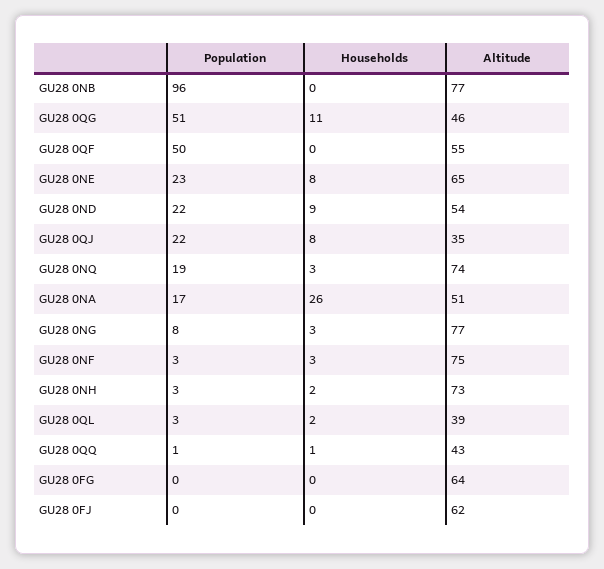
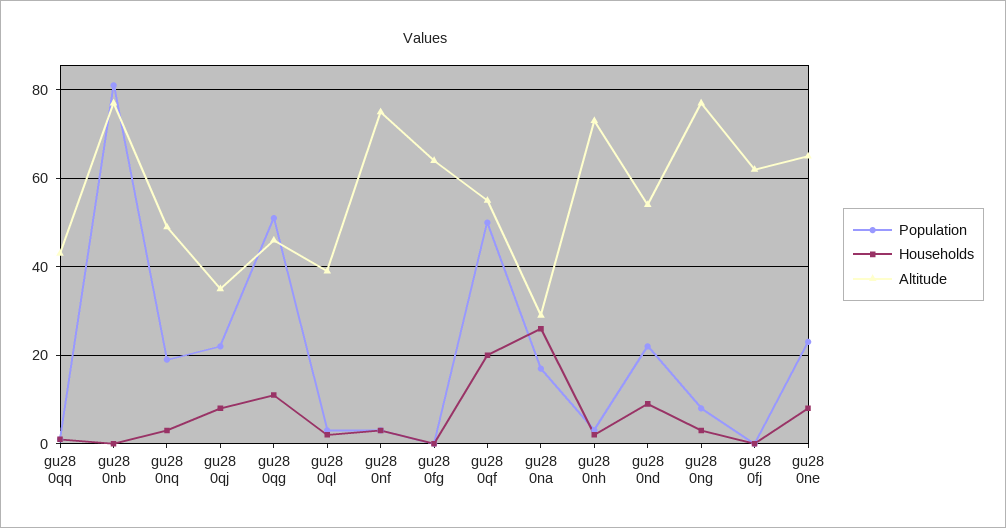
  {
    "Population": {
-     "GU28 0NB": 96,
+     "GU28 0NB": 80,
      "GU28 0QG": 51,
      "GU28 0QF": 50,
      "GU28 0NE": 23,
      "GU28 0ND": 22,
      "GU28 0QJ": 22,
      "GU28 0NQ": 19,
      "GU28 0NA": 17,
      "GU28 0NG": 8,
      "GU28 0NF": 3,
      "GU28 0NH": 3,
      "GU28 0QL": 3,
      "GU28 0QQ": 1,
      "GU28 0FG": 0,
      "GU28 0FJ": 0
    },
    "Households": {
      "GU28 0NB": 0,
      "GU28 0QG": 11,
-     "GU28 0QF": 0,
+     "GU28 0QF": 20,
      "GU28 0NE": 8,
      "GU28 0ND": 9,
      "GU28 0QJ": 8,
      "GU28 0NQ": 3,
      "GU28 0NA": 26,
      "GU28 0NG": 3,
      "GU28 0NF": 3,
      "GU28 0NH": 2,
      "GU28 0QL": 2,
      "GU28 0QQ": 1,
      "GU28 0FG": 0,
      "GU28 0FJ": 0
    },
    "Altitude": {
      "GU28 0NB": 77,
      "GU28 0QG": 46,
      "GU28 0QF": 55,
      "GU28 0NE": 65,
      "GU28 0ND": 54,
      "GU28 0QJ": 35,
-     "GU28 0NQ": 74,
+     "GU28 0NQ": 50,
-     "GU28 0NA": 51,
+     "GU28 0NA": 30,
      "GU28 0NG": 77,
      "GU28 0NF": 75,
      "GU28 0NH": 73,
      "GU28 0QL": 39,
      "GU28 0QQ": 43,
      "GU28 0FG": 64,
      "GU28 0FJ": 62
    }
  }

